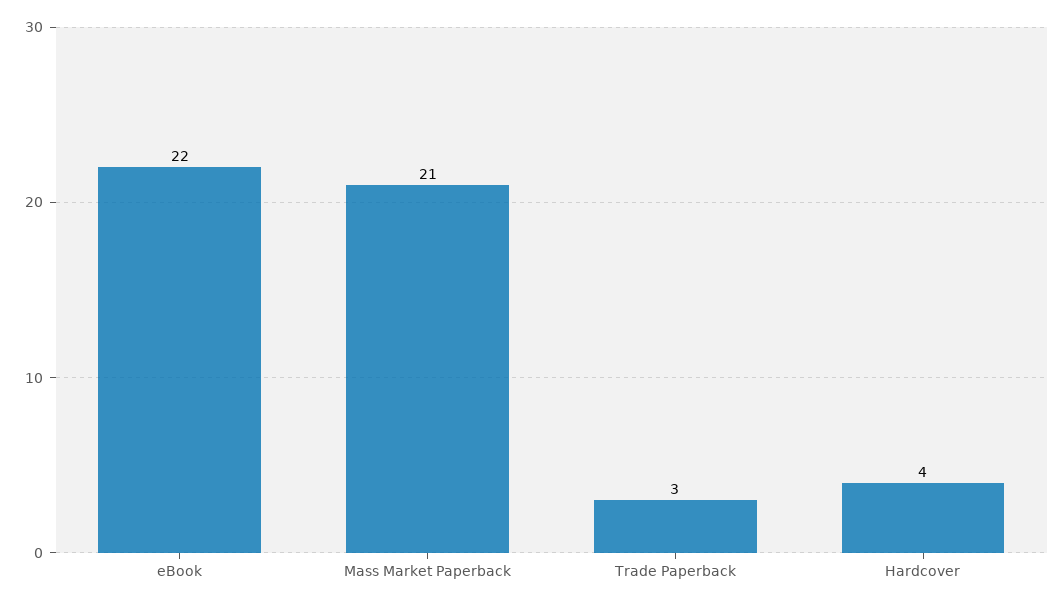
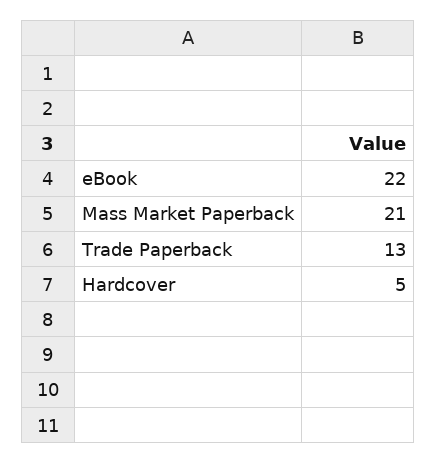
  {
    "eBook": 22,
    "Mass Market Paperback": 21,
-   "Trade Paperback": 3,
+   "Trade Paperback": 13,
-   "Hardcover": 4
+   "Hardcover": 5
  }

